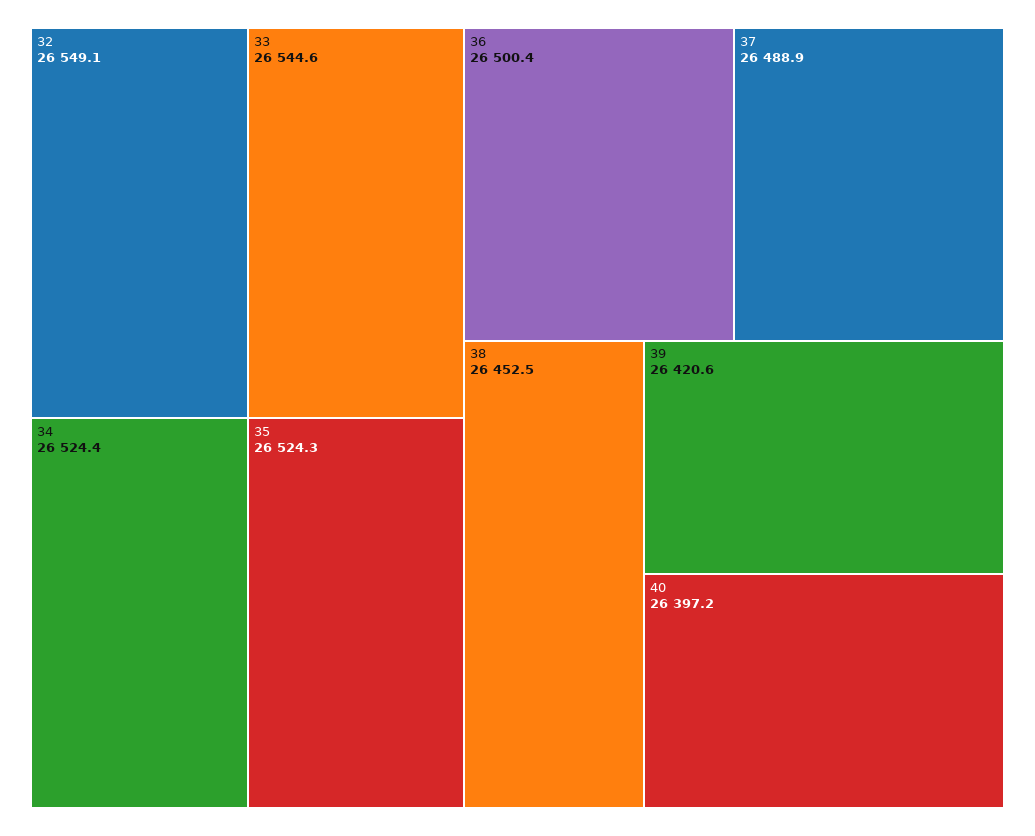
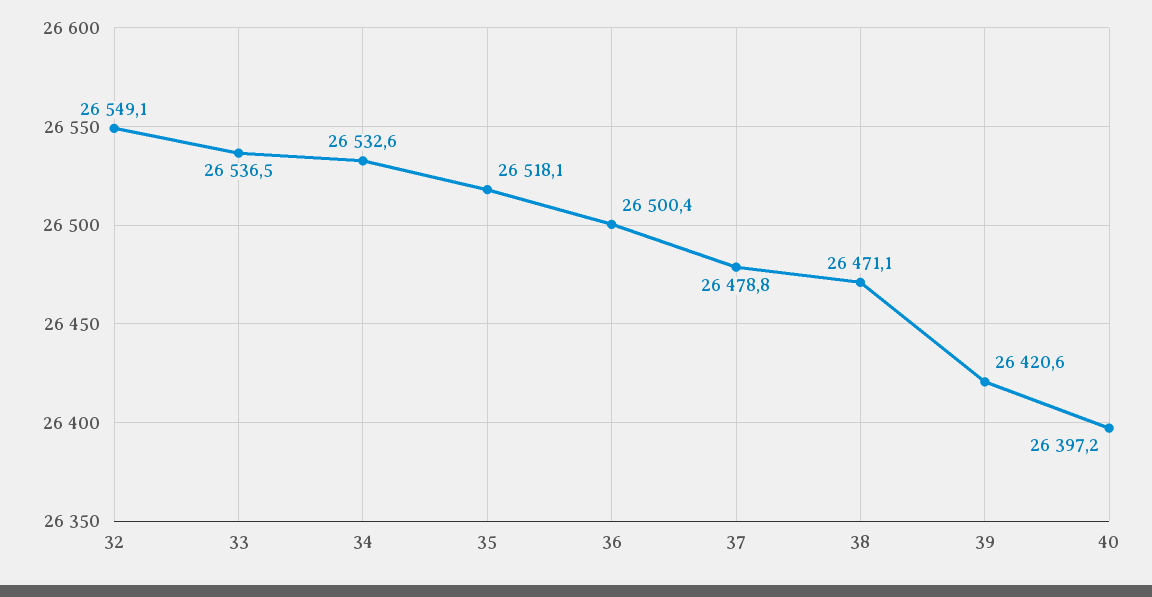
  {
    "32": 26549.1,
-   "33": 26544.6,
+   "33": 26536.5,
-   "34": 26524.4,
+   "34": 26532.6,
-   "35": 26524.3,
+   "35": 26518.1,
    "36": 26500.4,
-   "37": 26488.9,
+   "37": 26478.8,
-   "38": 26452.5,
+   "38": 26471.1,
    "39": 26420.6,
    "40": 26397.2
  }

